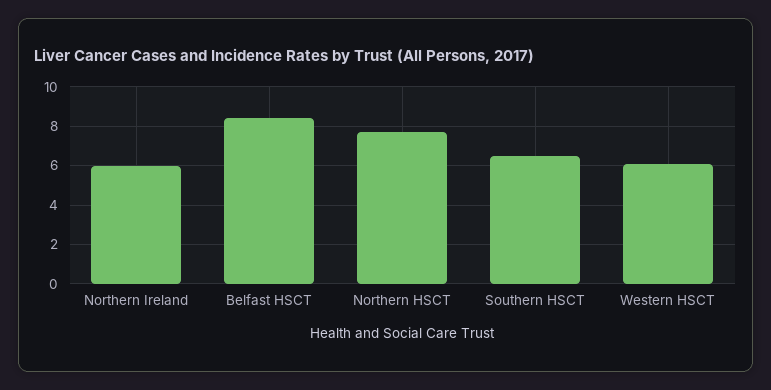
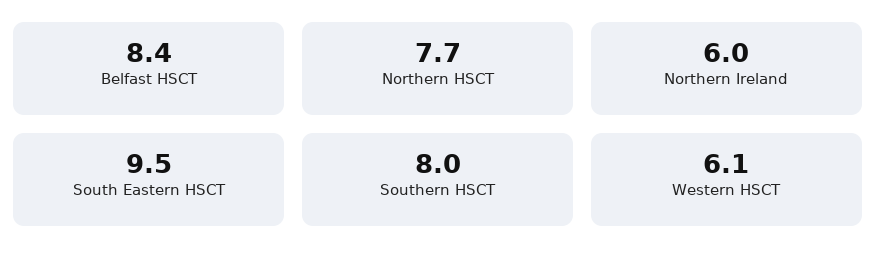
  {
    "Northern Ireland": 6,
    "Belfast HSCT": 8.4,
    "Northern HSCT": 7.7,
-   "Southern HSCT": 6.5,
+   "Southern HSCT": 8,
-   "Western HSCT": 6.1
+   "Western HSCT": 6.1,
+   "South Eastern HSCT": 9.5
  }

